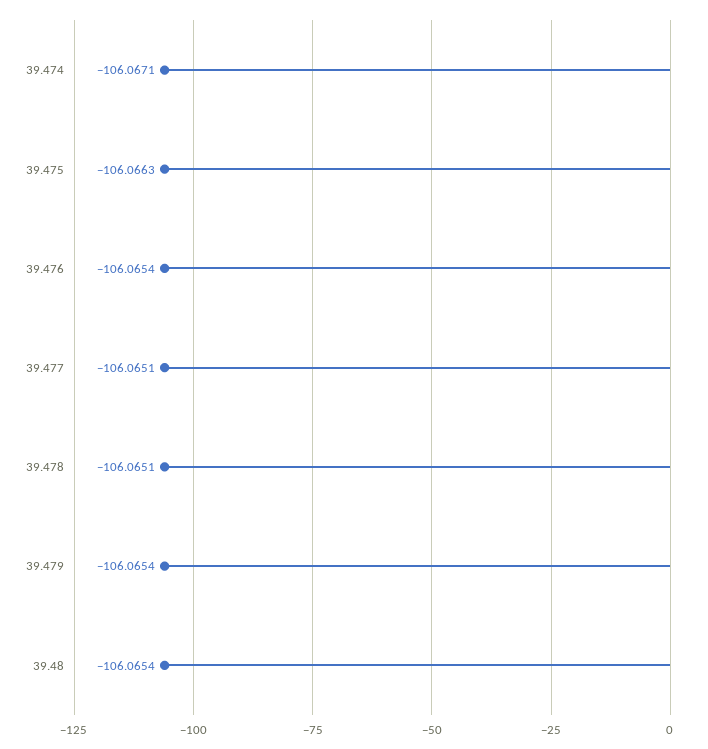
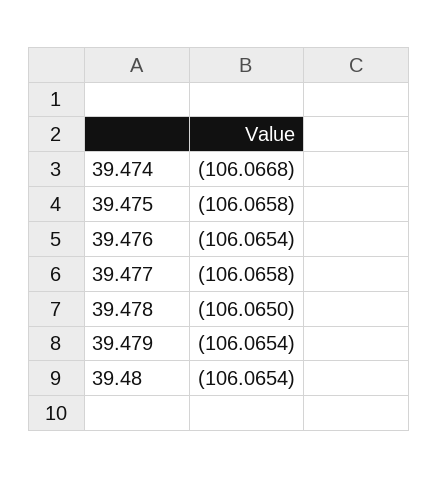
  {
-   "39.474": -106.0671,
+   "39.474": -106.0668,
-   "39.475": -106.0663,
+   "39.475": -106.0658,
    "39.476": -106.0654,
-   "39.477": -106.0651,
+   "39.477": -106.0658,
-   "39.478": -106.0651,
+   "39.478": -106.065,
    "39.479": -106.0654,
    "39.48": -106.0654
  }

